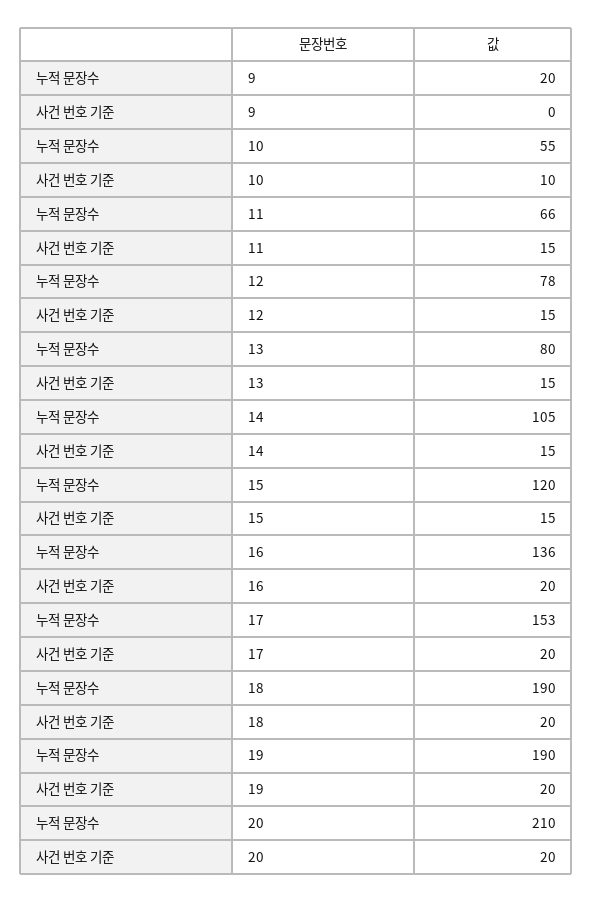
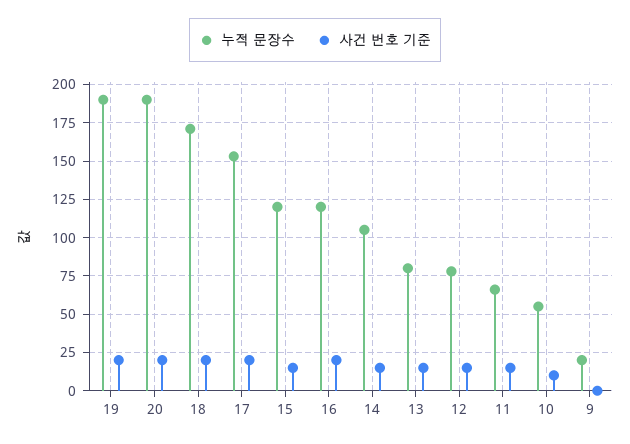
  {
    "누적 문장수": {
      "9": 20,
      "10": 55,
      "11": 66,
      "12": 78,
      "13": 80,
      "14": 105,
      "15": 120,
-     "16": 136,
+     "16": 120,
      "17": 153,
-     "18": 190,
+     "18": 170,
      "19": 190,
-     "20": 210
+     "20": 190
    },
    "사건 번호 기준": {
      "9": 0,
      "10": 10,
      "11": 15,
      "12": 15,
      "13": 15,
      "14": 15,
      "15": 15,
      "16": 20,
      "17": 20,
      "18": 20,
      "19": 20,
      "20": 20
    }
  }

